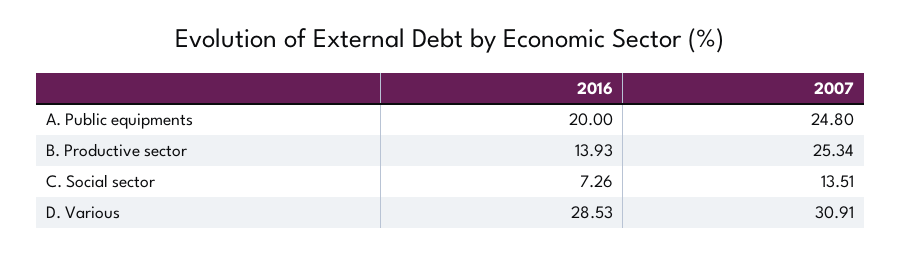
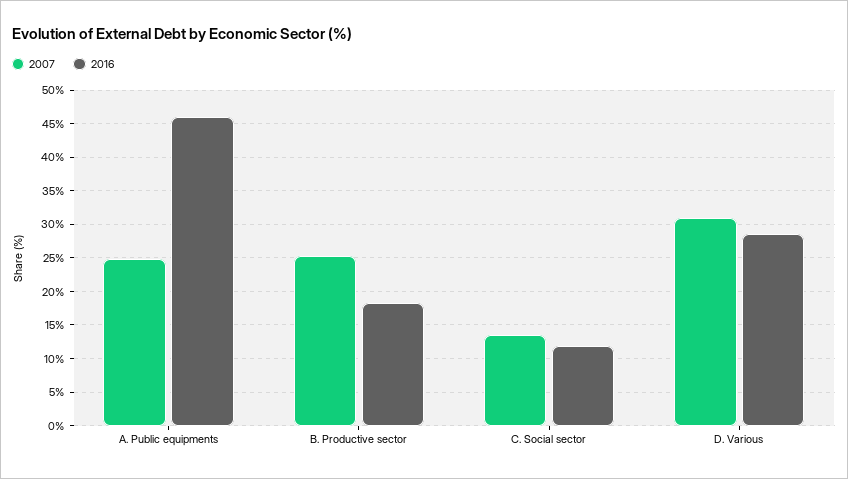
  {
    "2016": {
-     "A. Public equipments": 20,
+     "A. Public equipments": 46,
-     "B. Productive sector": 13.93,
+     "B. Productive sector": 18,
-     "C. Social sector": 7.26,
+     "C. Social sector": 12,
      "D. Various": 28.53
    },
    "2007": {
      "A. Public equipments": 24.8,
      "B. Productive sector": 25.34,
      "C. Social sector": 13.51,
      "D. Various": 30.91
    }
  }

